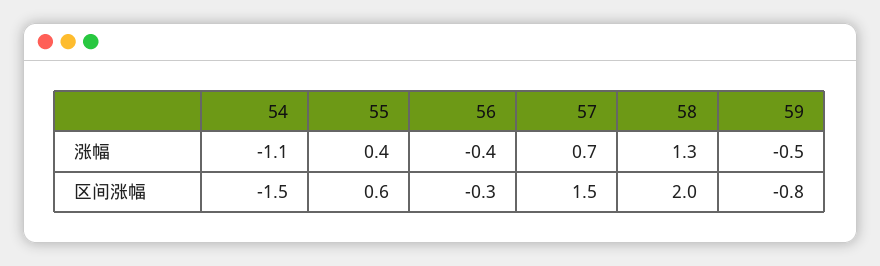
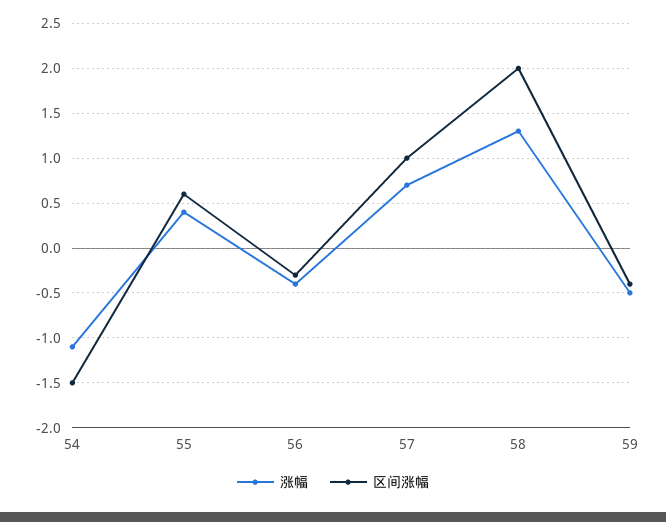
  {
    "涨幅": {
      "54": -1.1,
      "55": 0.4,
      "56": -0.4,
      "57": 0.7,
      "58": 1.3,
      "59": -0.5
    },
    "区间涨幅": {
      "54": -1.5,
      "55": 0.6,
      "56": -0.3,
-     "57": 1.5,
+     "57": 1,
      "58": 2,
-     "59": -0.8
+     "59": -0.4
    }
  }

